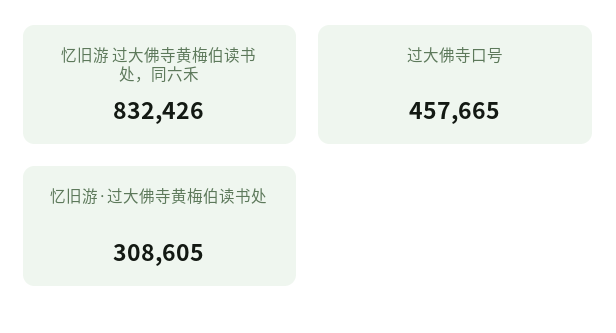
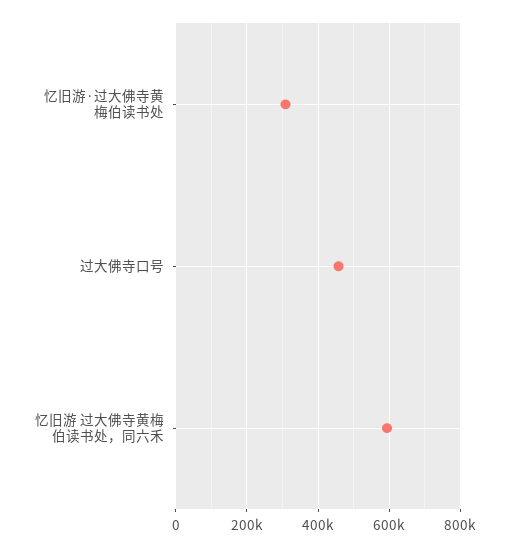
  {
-   "忆旧游 过大佛寺黄梅伯读书处，同六禾": 832426,
+   "忆旧游 过大佛寺黄梅伯读书处，同六禾": 600000,
    "过大佛寺口号": 457665,
    "忆旧游·过大佛寺黄梅伯读书处": 308605
  }

